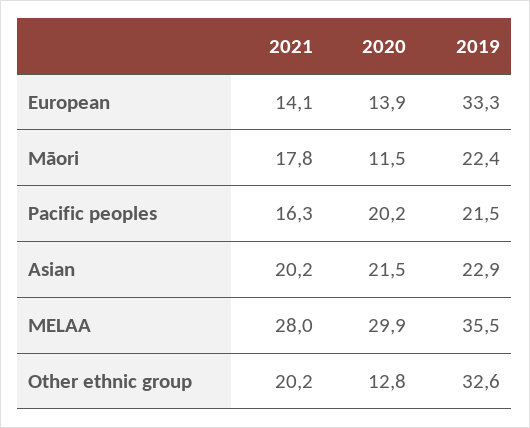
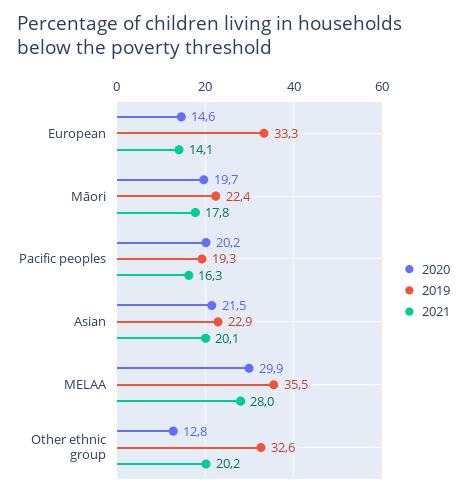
  {
    "2021": {
      "European": 14.1,
      "Māori": 17.8,
      "Pacific peoples": 16.3,
-     "Asian": 20.2,
+     "Asian": 20.1,
      "MELAA": 28,
      "Other ethnic group": 20.2
    },
    "2020": {
-     "European": 13.9,
+     "European": 14.6,
-     "Māori": 11.5,
+     "Māori": 19.7,
      "Pacific peoples": 20.2,
      "Asian": 21.5,
      "MELAA": 29.9,
      "Other ethnic group": 12.8
    },
    "2019": {
      "European": 33.3,
      "Māori": 22.4,
-     "Pacific peoples": 21.5,
+     "Pacific peoples": 19.3,
      "Asian": 22.9,
      "MELAA": 35.5,
      "Other ethnic group": 32.6
    }
  }

